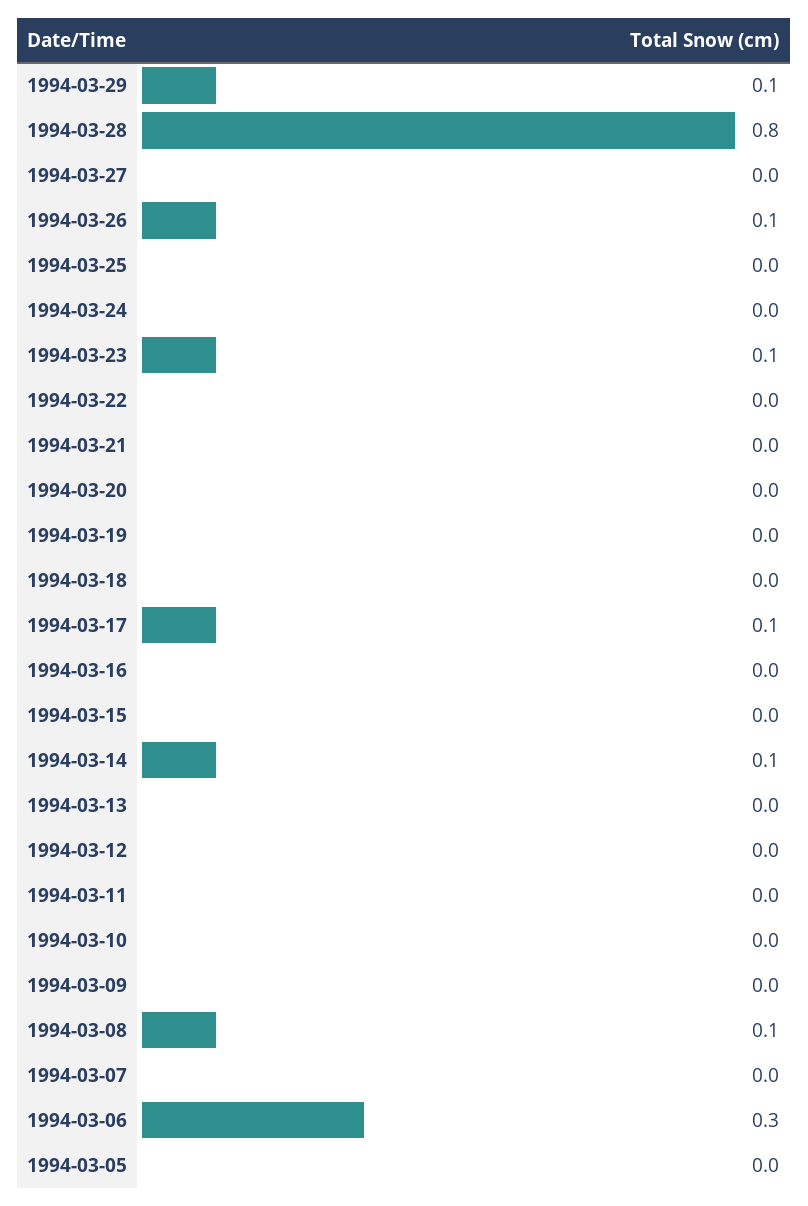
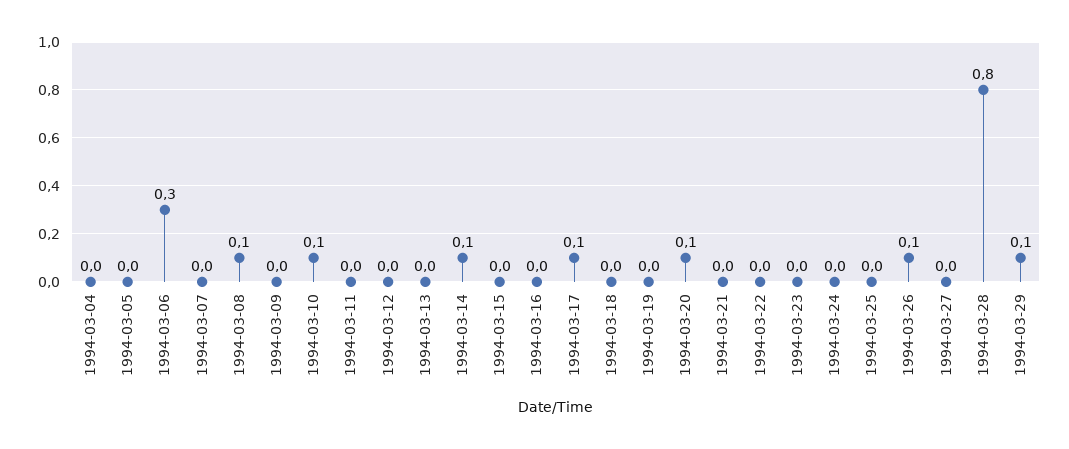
  {
    "1994-03-29": 0.1,
    "1994-03-28": 0.8,
    "1994-03-27": 0,
    "1994-03-26": 0.1,
    "1994-03-25": 0,
    "1994-03-24": 0,
-   "1994-03-23": 0.1,
+   "1994-03-23": 0,
    "1994-03-22": 0,
    "1994-03-21": 0,
-   "1994-03-20": 0,
+   "1994-03-20": 0.1,
    "1994-03-19": 0,
    "1994-03-18": 0,
    "1994-03-17": 0.1,
    "1994-03-16": 0,
    "1994-03-15": 0,
    "1994-03-14": 0.1,
    "1994-03-13": 0,
    "1994-03-12": 0,
    "1994-03-11": 0,
-   "1994-03-10": 0,
+   "1994-03-10": 0.1,
    "1994-03-09": 0,
    "1994-03-08": 0.1,
    "1994-03-07": 0,
    "1994-03-06": 0.3,
-   "1994-03-05": 0
+   "1994-03-05": 0,
+   "1994-03-04": 0
  }

